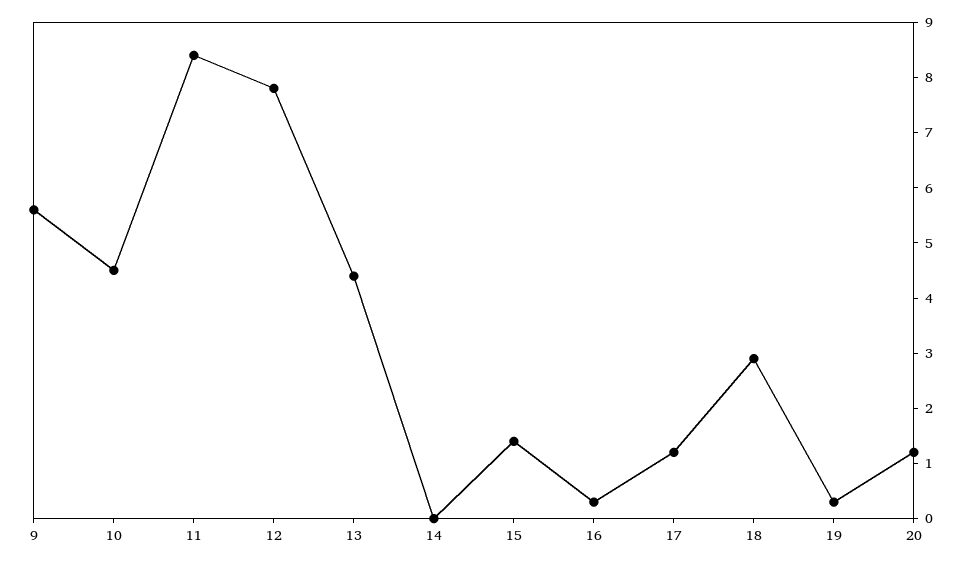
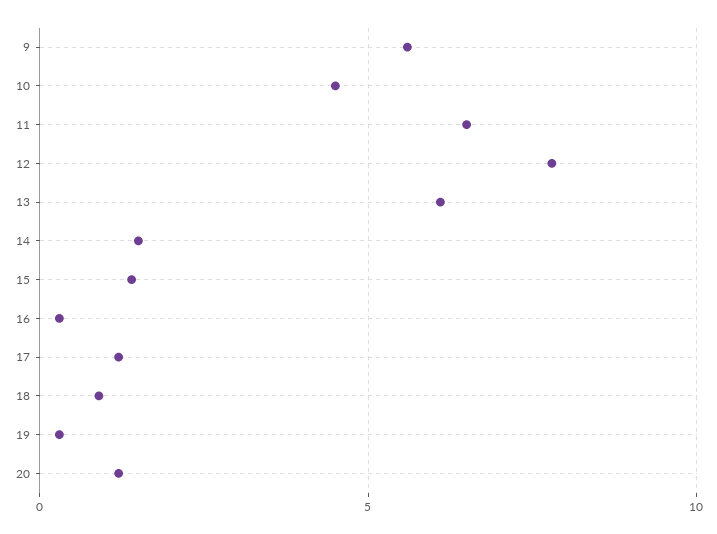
  {
    "9": 5.5,
    "10": 4.5,
-   "11": 8.5,
+   "11": 6.5,
    "12": 8,
-   "13": 4.5,
+   "13": 6,
-   "14": 0,
+   "14": 1.5,
    "15": 1.5,
    "16": 0.5,
    "17": 1,
-   "18": 3,
+   "18": 1,
    "19": 0.5,
    "20": 1
  }

